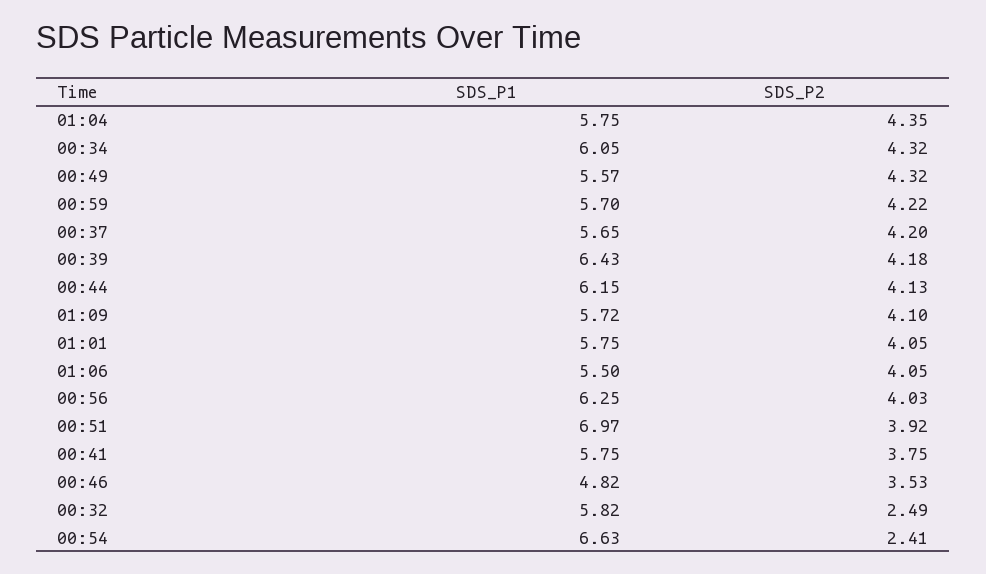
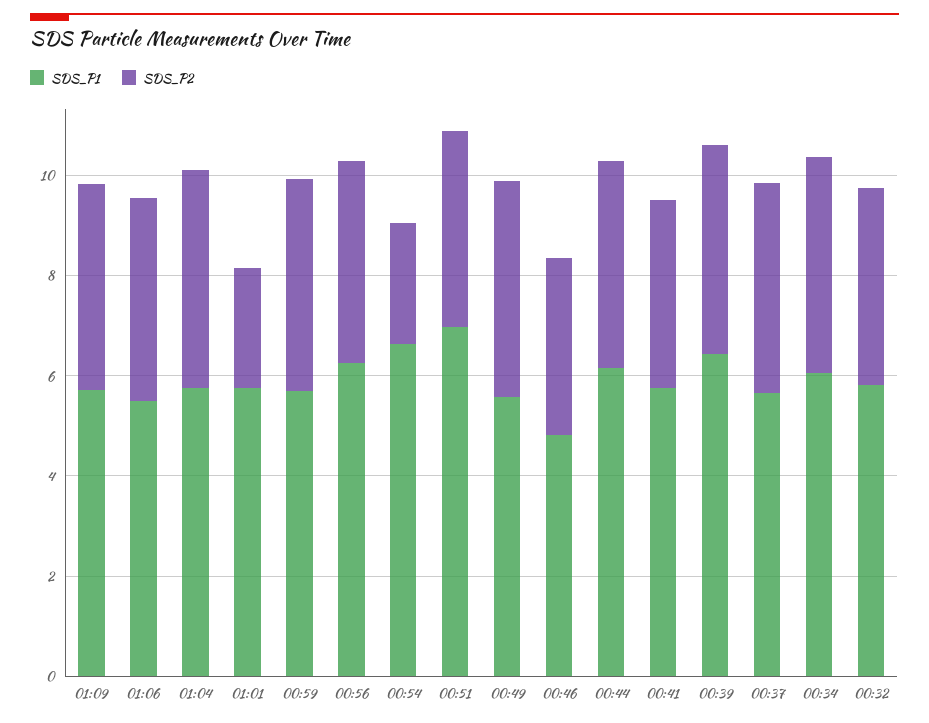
  {
    "SDS_P1": {
      "01:04": 5.75,
      "00:34": 6.05,
      "00:49": 5.57,
      "00:59": 5.7,
      "00:37": 5.65,
      "00:39": 6.43,
      "00:44": 6.15,
      "01:09": 5.72,
      "01:01": 5.75,
      "01:06": 5.5,
      "00:56": 6.25,
      "00:51": 6.97,
      "00:41": 5.75,
      "00:46": 4.82,
      "00:32": 5.82,
      "00:54": 6.63
    },
    "SDS_P2": {
      "01:04": 4.35,
      "00:34": 4.32,
      "00:49": 4.32,
      "00:59": 4.22,
      "00:37": 4.2,
      "00:39": 4.18,
      "00:44": 4.13,
      "01:09": 4.1,
-     "01:01": 4.05,
+     "01:01": 2.5,
      "01:06": 4.05,
      "00:56": 4.03,
      "00:51": 3.92,
      "00:41": 3.75,
      "00:46": 3.53,
-     "00:32": 2.49,
+     "00:32": 4,
      "00:54": 2.41
    }
  }

